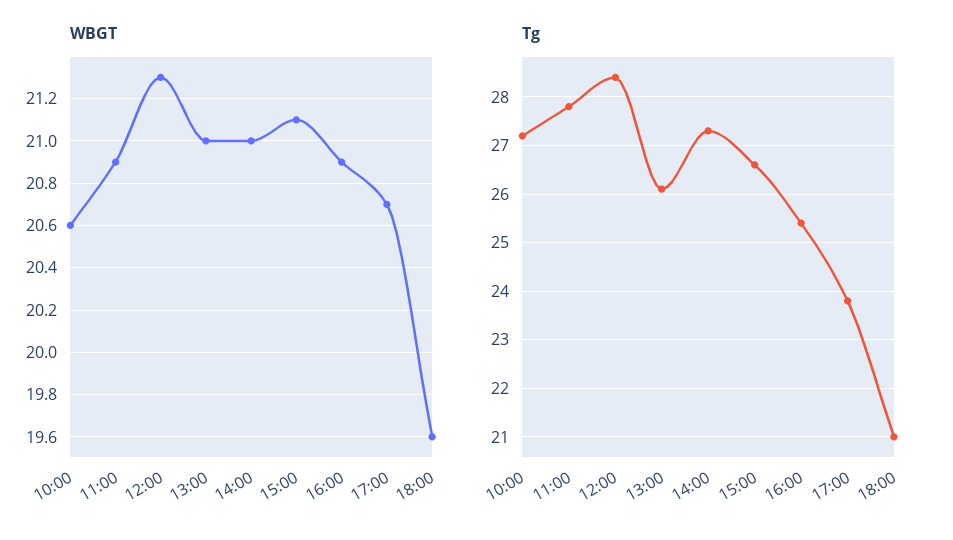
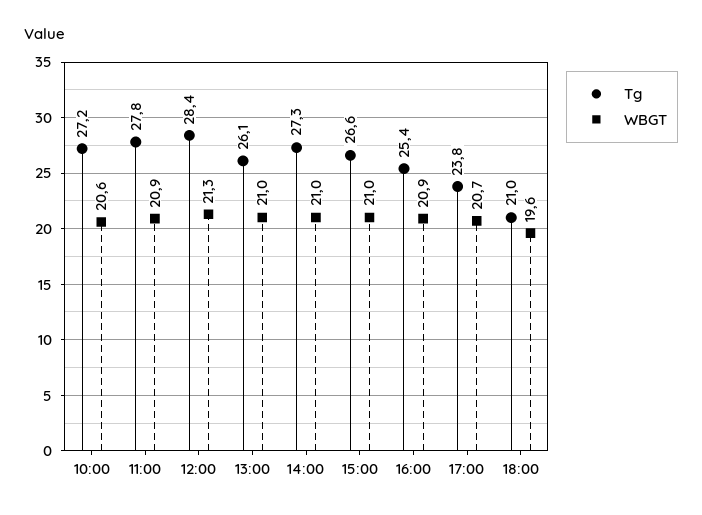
  {
    "WBGT": {
      "10:00": 20.6,
      "11:00": 20.9,
      "12:00": 21.3,
      "13:00": 21,
      "14:00": 21,
-     "15:00": 21.1,
+     "15:00": 21,
      "16:00": 20.9,
      "17:00": 20.7,
      "18:00": 19.6
    },
    "Tg": {
      "10:00": 27.2,
      "11:00": 27.8,
      "12:00": 28.4,
      "13:00": 26.1,
      "14:00": 27.3,
      "15:00": 26.6,
      "16:00": 25.4,
      "17:00": 23.8,
      "18:00": 21
    }
  }

